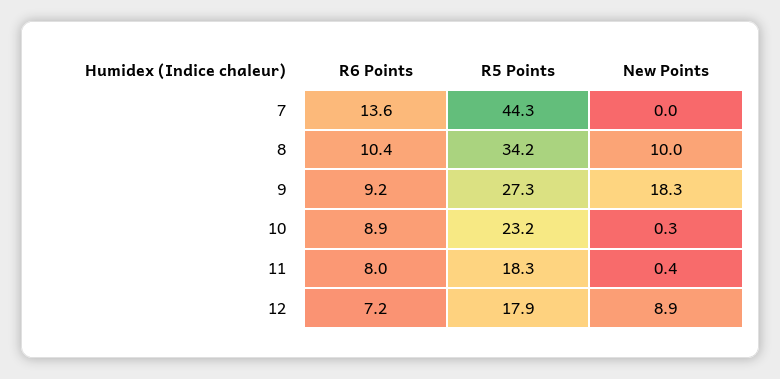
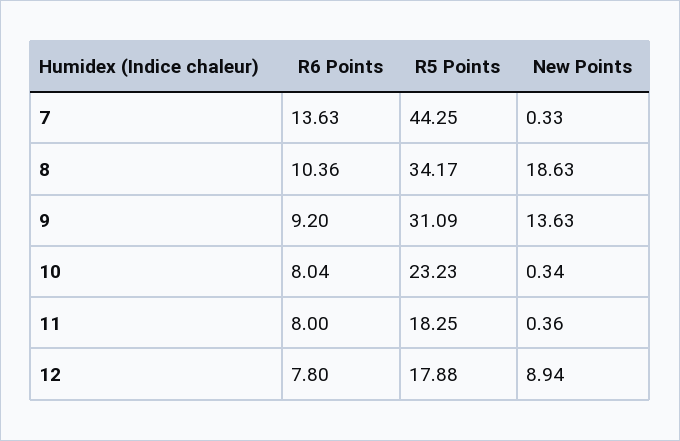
  {
    "R6 Points": {
      "7": 13.63,
      "8": 10.36,
      "9": 9.2,
-     "10": 8.9,
+     "10": 8.04,
      "11": 8,
-     "12": 7.2
+     "12": 7.8
    },
    "R5 Points": {
      "7": 44.25,
      "8": 34.17,
-     "9": 27.3,
+     "9": 31.09,
      "10": 23.23,
      "11": 18.25,
      "12": 17.88
    },
    "New Points": {
-     "7": 0,
+     "7": 0.33,
-     "8": 10,
+     "8": 18.63,
-     "9": 18.3,
+     "9": 13.63,
      "10": 0.34,
      "11": 0.36,
      "12": 8.94
    }
  }

